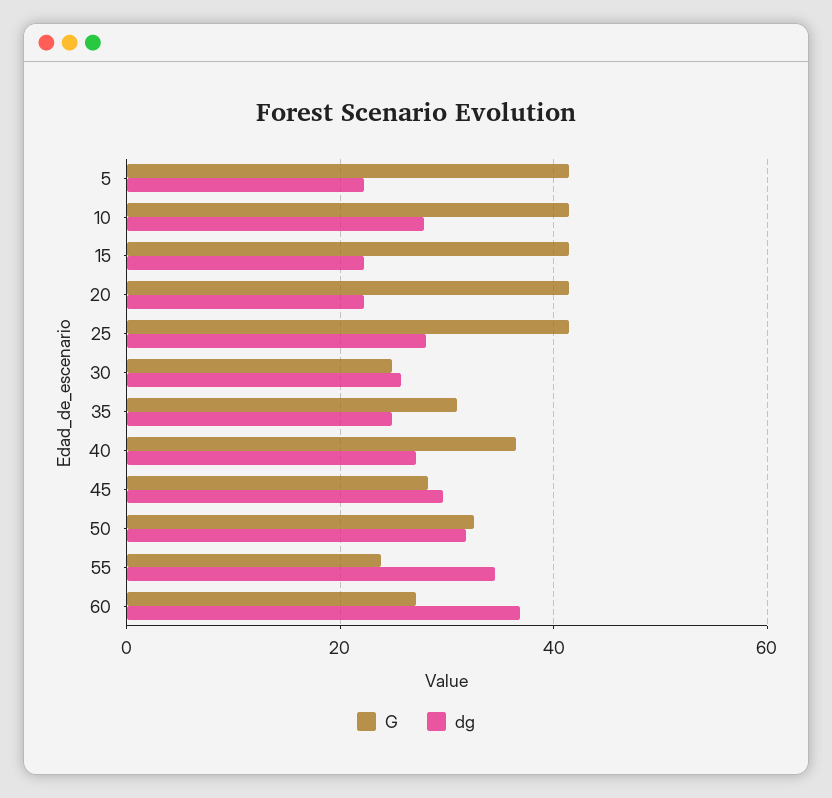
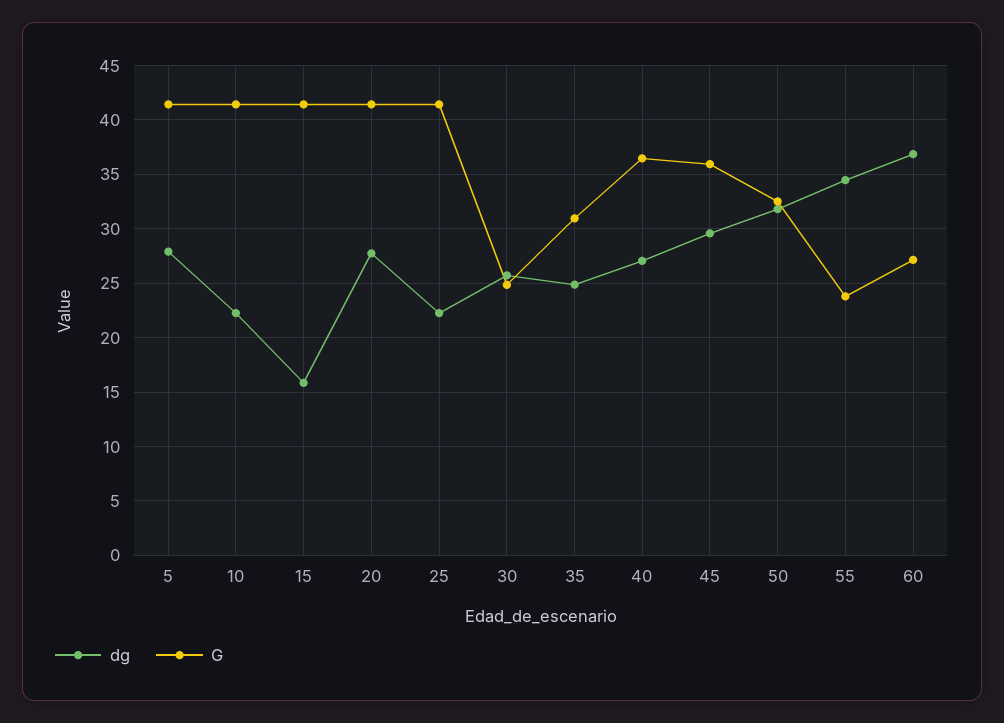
  {
    "G": {
      "5": 41,
      "10": 41,
      "15": 41,
      "20": 41,
      "25": 41,
      "30": 25,
      "35": 31,
      "40": 36,
-     "45": 28,
+     "45": 36,
      "50": 33,
      "55": 24,
      "60": 27
    },
    "dg": {
-     "5": 22,
+     "5": 28,
-     "10": 28,
+     "10": 22,
-     "15": 22,
+     "15": 16,
-     "20": 22,
+     "20": 28,
-     "25": 28,
+     "25": 22,
      "30": 26,
      "35": 25,
      "40": 27,
      "45": 30,
      "50": 32,
      "55": 34,
      "60": 37
    }
  }

